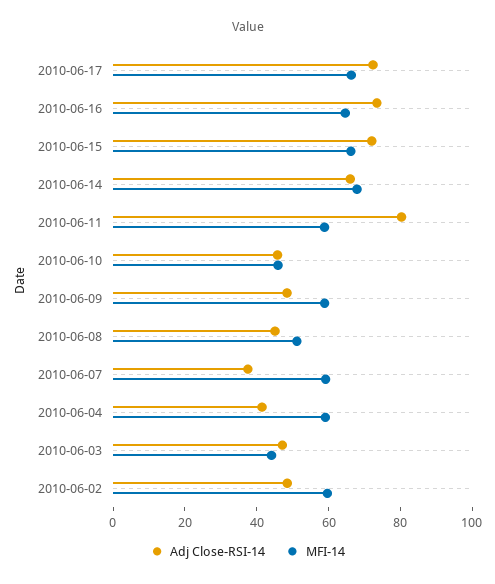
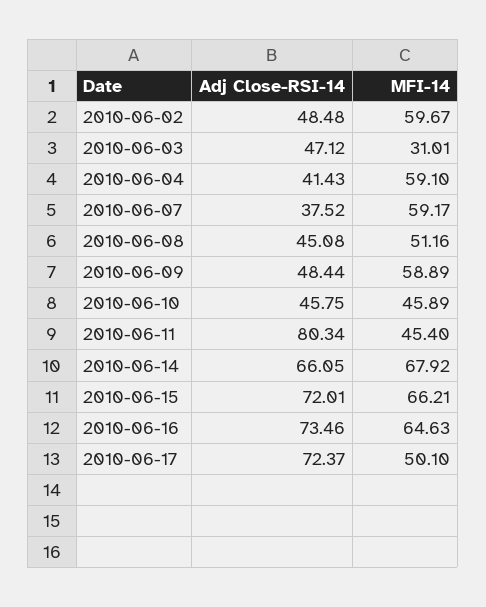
  {
    "Adj Close-RSI-14": {
      "2010-06-17": 72.37,
      "2010-06-16": 73.46,
      "2010-06-15": 72.01,
      "2010-06-14": 66.05,
      "2010-06-11": 80.34,
      "2010-06-10": 45.75,
      "2010-06-09": 48.44,
      "2010-06-08": 45.08,
      "2010-06-07": 37.52,
      "2010-06-04": 41.43,
      "2010-06-03": 47.12,
      "2010-06-02": 48.48
    },
    "MFI-14": {
-     "2010-06-17": 65,
+     "2010-06-17": 50.1,
      "2010-06-16": 64.63,
      "2010-06-15": 66.21,
      "2010-06-14": 67.92,
-     "2010-06-11": 60,
+     "2010-06-11": 45.4,
      "2010-06-10": 45.89,
      "2010-06-09": 58.89,
      "2010-06-08": 51.16,
      "2010-06-07": 59.17,
      "2010-06-04": 59.1,
-     "2010-06-03": 45,
+     "2010-06-03": 31.01,
      "2010-06-02": 59.67
    }
  }

